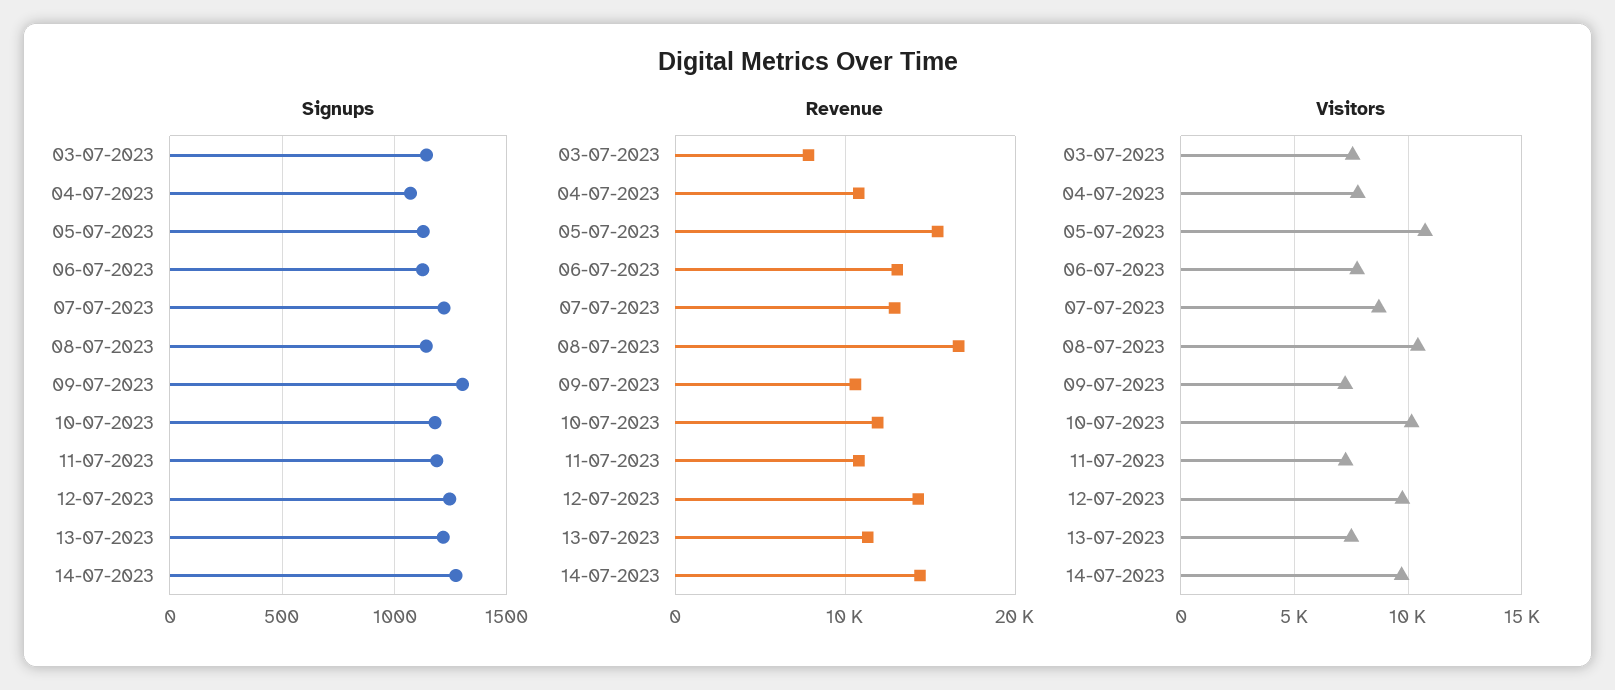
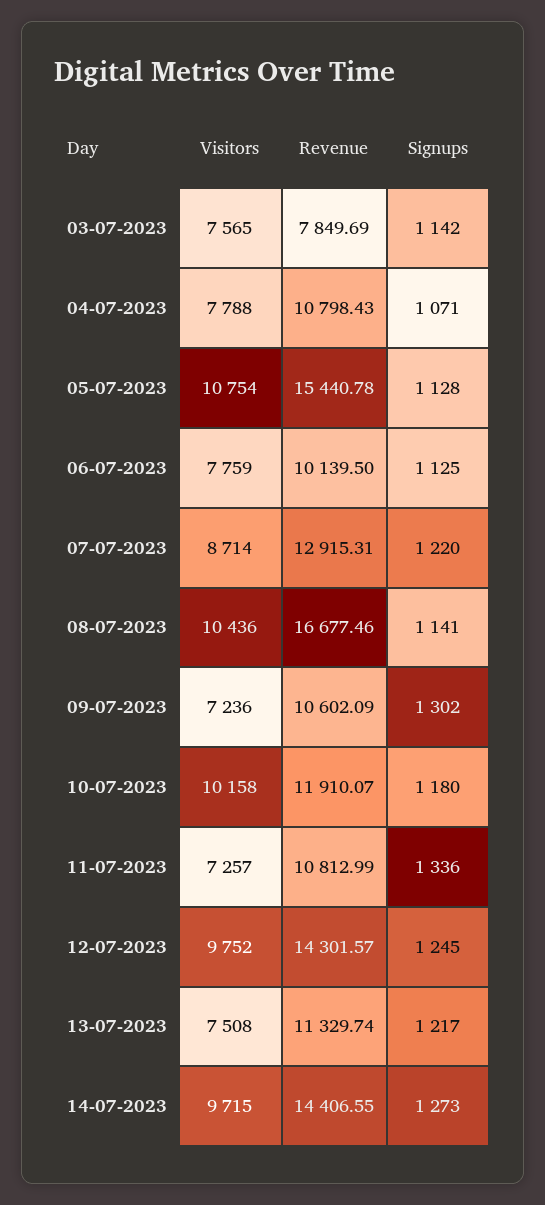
  {
    "Signups": {
      "03-07-2023": 1142,
      "04-07-2023": 1071,
      "05-07-2023": 1128,
      "06-07-2023": 1125,
      "07-07-2023": 1220,
      "08-07-2023": 1141,
      "09-07-2023": 1302,
      "10-07-2023": 1180,
-     "11-07-2023": 1200,
+     "11-07-2023": 1336,
      "12-07-2023": 1245,
      "13-07-2023": 1217,
      "14-07-2023": 1273
    },
    "Revenue": {
      "03-07-2023": 7849.69,
      "04-07-2023": 10798.43,
      "05-07-2023": 15440.78,
-     "06-07-2023": 13000,
+     "06-07-2023": 10139.5,
      "07-07-2023": 12915.31,
      "08-07-2023": 16677.46,
      "09-07-2023": 10602.09,
      "10-07-2023": 11910.07,
      "11-07-2023": 10812.99,
      "12-07-2023": 14301.57,
      "13-07-2023": 11329.74,
      "14-07-2023": 14406.55
    },
    "Visitors": {
      "03-07-2023": 7565,
      "04-07-2023": 7788,
      "05-07-2023": 10754,
      "06-07-2023": 7759,
      "07-07-2023": 8714,
      "08-07-2023": 10436,
      "09-07-2023": 7236,
      "10-07-2023": 10158,
      "11-07-2023": 7257,
      "12-07-2023": 9752,
      "13-07-2023": 7508,
      "14-07-2023": 9715
    }
  }

